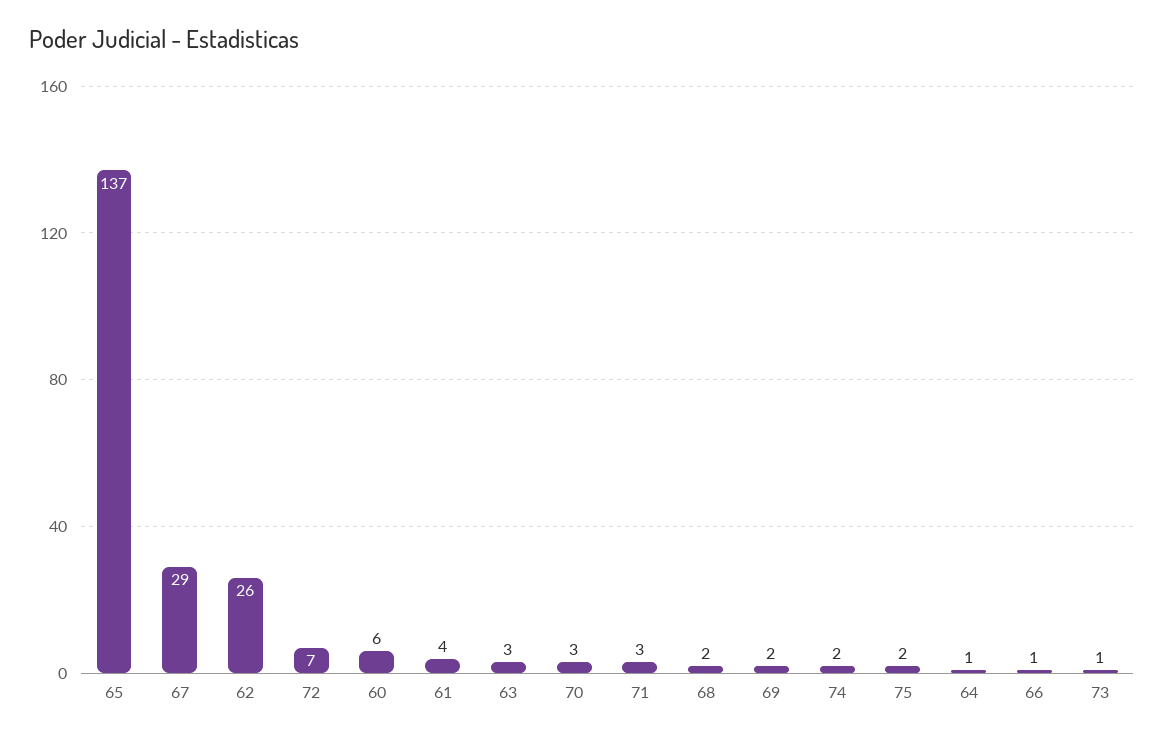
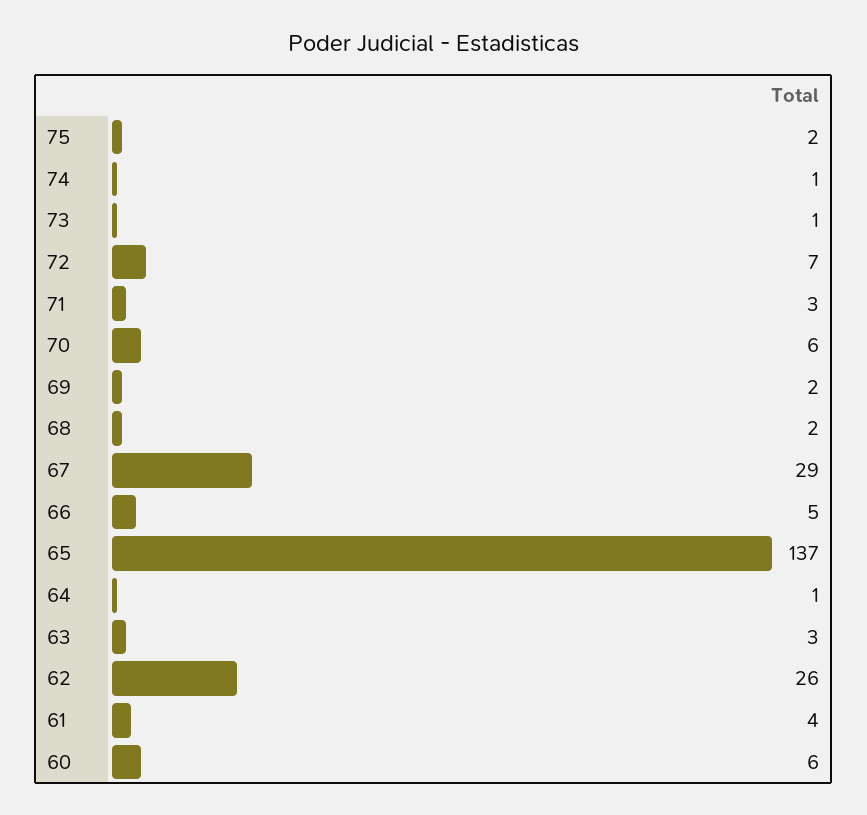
  {
    "65": 137,
    "67": 29,
    "62": 26,
    "72": 7,
    "60": 6,
    "61": 4,
    "63": 3,
-   "70": 3,
+   "70": 6,
    "71": 3,
    "68": 2,
    "69": 2,
-   "74": 2,
+   "74": 1,
    "75": 2,
    "64": 1,
-   "66": 1,
+   "66": 5,
    "73": 1
  }

